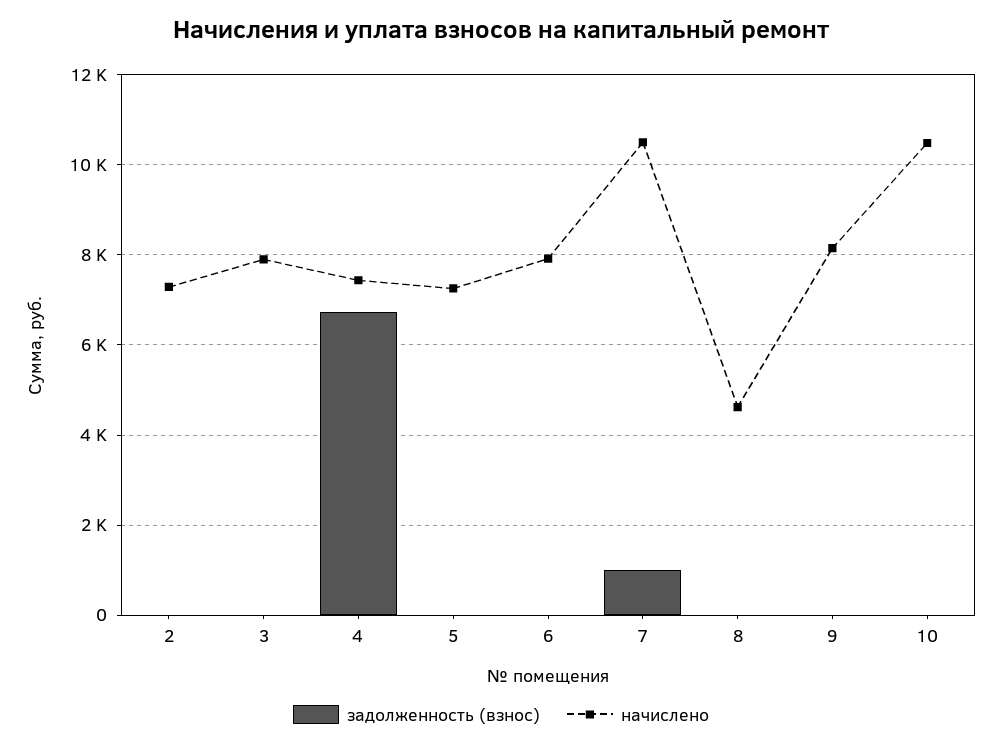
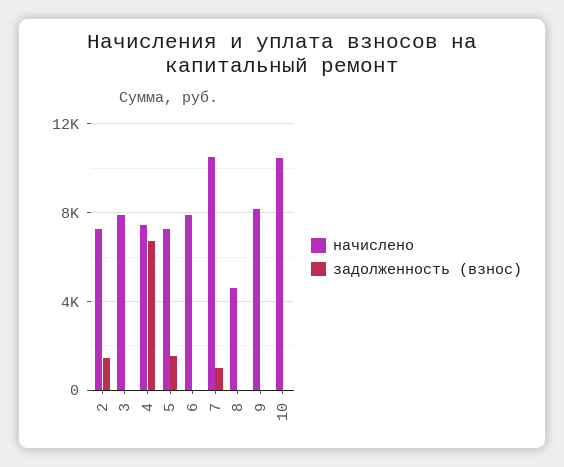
  {
    "задолженность (взнос)": {
-     "2": 0,
+     "2": 1500,
      "3": 0,
      "4": 6800,
-     "5": 0,
+     "5": 1500,
      "6": 0,
      "7": 1000,
      "8": 0,
      "9": 0,
      "10": 0
    },
    "начислено": {
      "2": 7200,
      "3": 7800,
      "4": 7400,
      "5": 7200,
      "6": 8000,
      "7": 10400,
      "8": 4600,
      "9": 8200,
      "10": 10400
    }
  }

